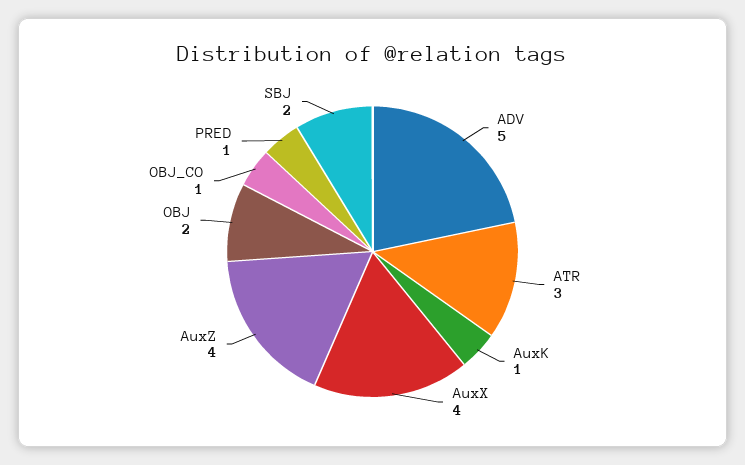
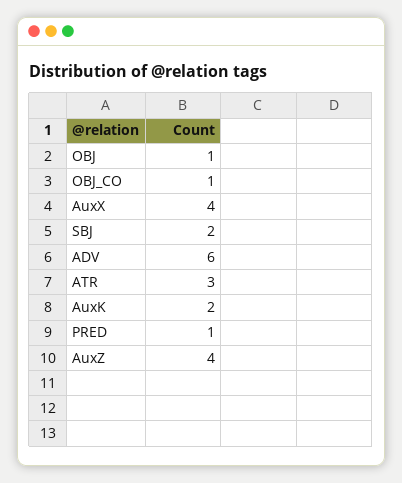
  {
-   "ADV": 5,
+   "ADV": 6,
    "ATR": 3,
-   "AuxK": 1,
+   "AuxK": 2,
    "AuxX": 4,
    "AuxZ": 4,
-   "OBJ": 2,
+   "OBJ": 1,
    "OBJ_CO": 1,
    "PRED": 1,
    "SBJ": 2
  }

